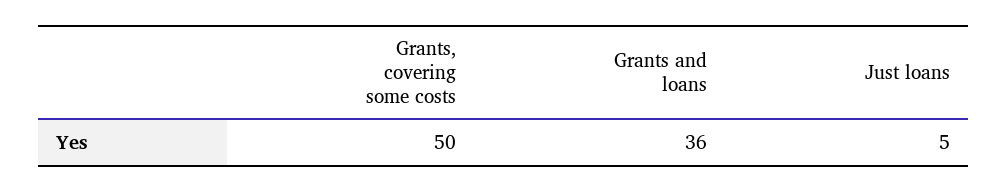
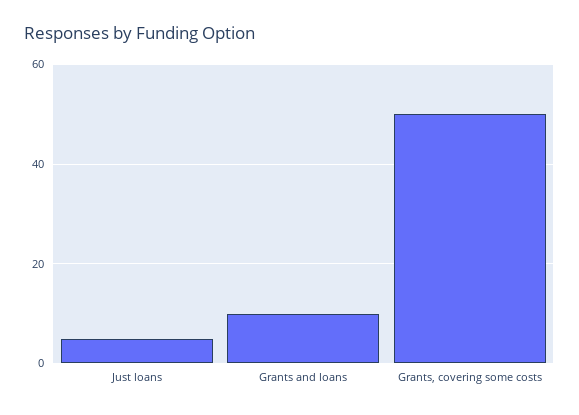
  {
    "Grants, covering some costs": 50,
-   "Grants and loans": 36,
+   "Grants and loans": 10,
    "Just loans": 5
  }

